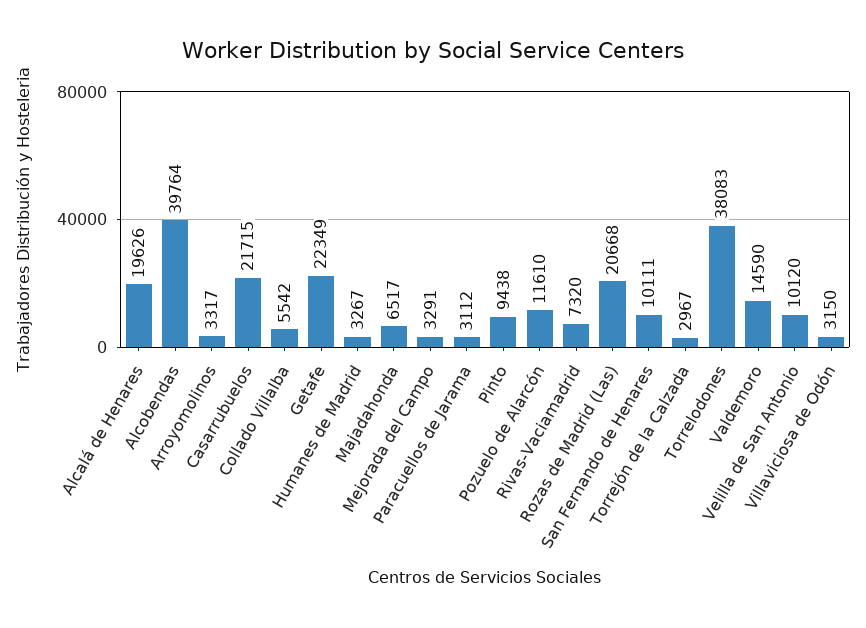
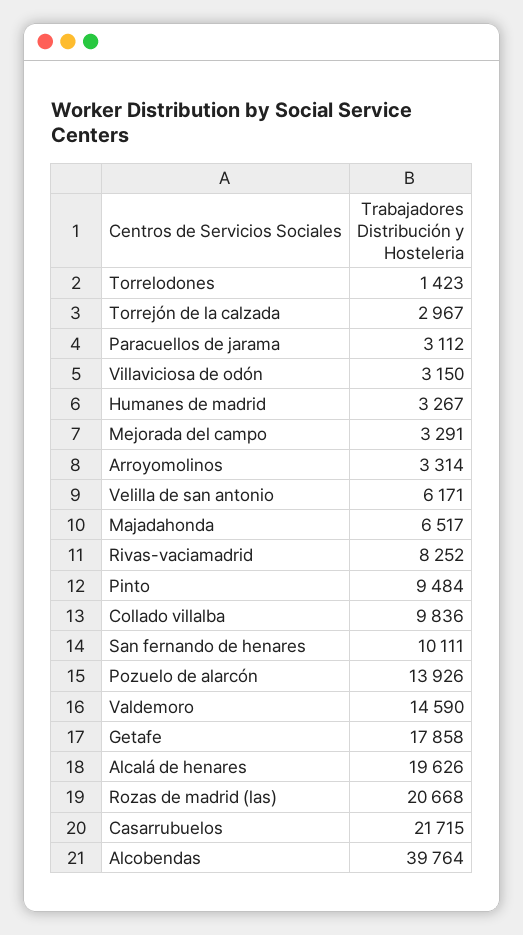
  {
    "Alcalá de Henares": 19626,
    "Alcobendas": 39764,
-   "Arroyomolinos": 3317,
+   "Arroyomolinos": 3314,
    "Casarrubuelos": 21715,
-   "Collado Villalba": 5542,
+   "Collado Villalba": 9836,
-   "Getafe": 22349,
+   "Getafe": 17858,
    "Humanes de Madrid": 3267,
    "Majadahonda": 6517,
    "Mejorada del Campo": 3291,
    "Paracuellos de Jarama": 3112,
-   "Pinto": 9438,
+   "Pinto": 9484,
-   "Pozuelo de Alarcón": 11610,
+   "Pozuelo de Alarcón": 13926,
-   "Rivas-Vaciamadrid": 7320,
+   "Rivas-Vaciamadrid": 8252,
    "Rozas de Madrid (Las)": 20668,
    "San Fernando de Henares": 10111,
    "Torrejón de la Calzada": 2967,
-   "Torrelodones": 38083,
+   "Torrelodones": 1423,
    "Valdemoro": 14590,
-   "Velilla de San Antonio": 10120,
+   "Velilla de San Antonio": 6171,
    "Villaviciosa de Odón": 3150
  }

